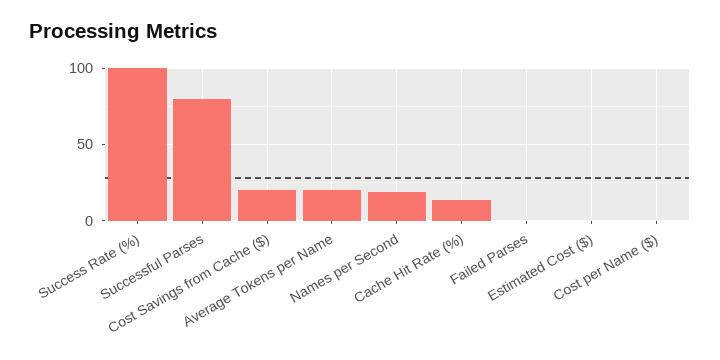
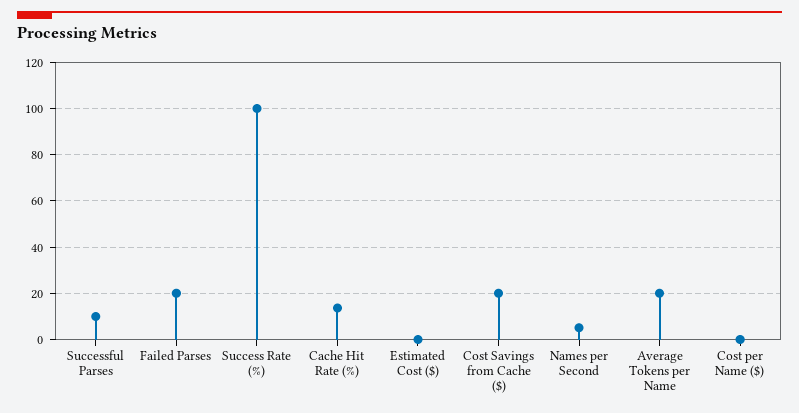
  {
    "Success Rate (%)": 100,
-   "Successful Parses": 80,
+   "Successful Parses": 10,
    "Cost Savings from Cache ($)": 20,
    "Average Tokens per Name": 20,
-   "Names per Second": 20,
+   "Names per Second": 5,
    "Cache Hit Rate (%)": 15,
-   "Failed Parses": 0,
+   "Failed Parses": 20,
    "Estimated Cost ($)": 0,
    "Cost per Name ($)": 0
  }

